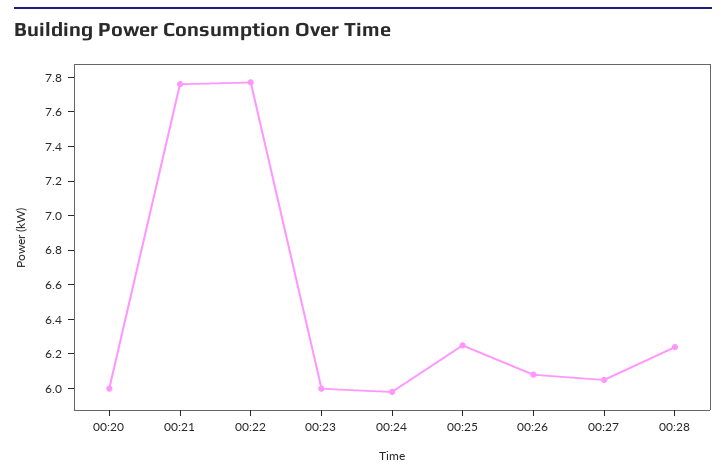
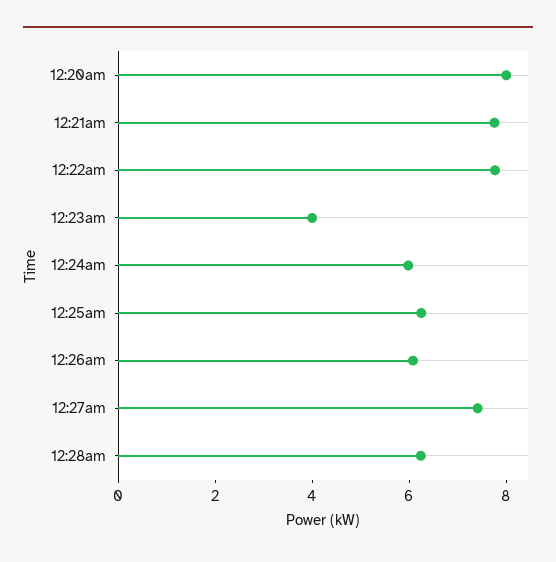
  {
-   "00:20": 6,
+   "00:20": 8,
    "00:21": 7.75,
    "00:22": 7.75,
-   "00:23": 6,
+   "00:23": 4,
    "00:24": 6,
    "00:25": 6.25,
    "00:26": 6.1,
-   "00:27": 6.05,
+   "00:27": 7.5,
    "00:28": 6.25
  }

